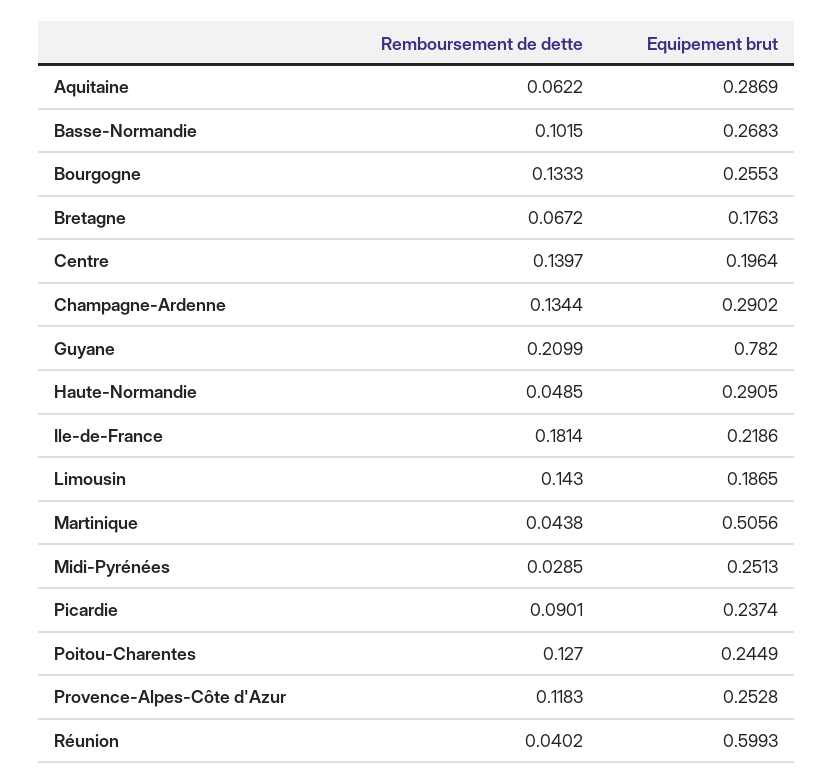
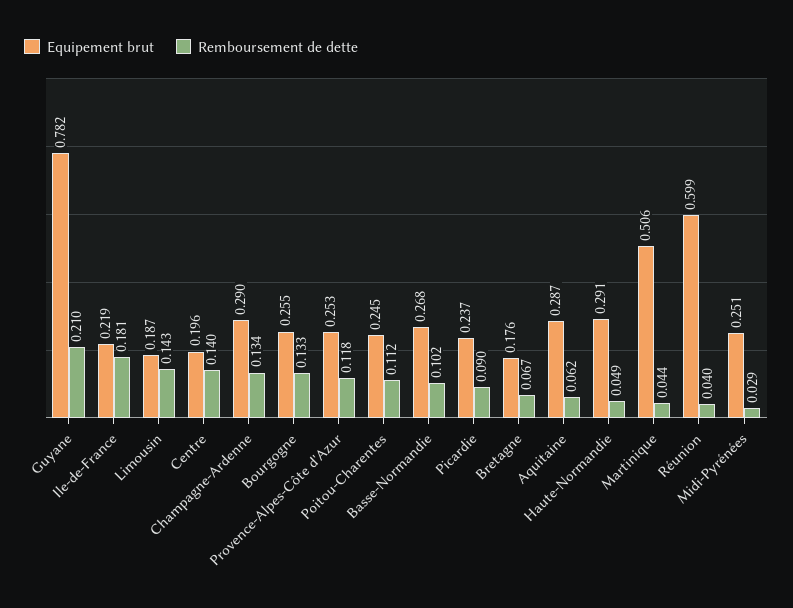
  {
    "Remboursement de dette": {
      "Aquitaine": 0.0622,
      "Basse-Normandie": 0.1015,
      "Bourgogne": 0.1333,
      "Bretagne": 0.0672,
      "Centre": 0.1397,
      "Champagne-Ardenne": 0.1344,
      "Guyane": 0.2099,
      "Haute-Normandie": 0.0485,
      "Ile-de-France": 0.1814,
      "Limousin": 0.143,
      "Martinique": 0.0438,
      "Midi-Pyrénées": 0.0285,
      "Picardie": 0.0901,
-     "Poitou-Charentes": 0.127,
+     "Poitou-Charentes": 0.112,
      "Provence-Alpes-Côte d'Azur": 0.1183,
      "Réunion": 0.0402
    },
    "Equipement brut": {
      "Aquitaine": 0.2869,
      "Basse-Normandie": 0.2683,
      "Bourgogne": 0.2553,
      "Bretagne": 0.1763,
      "Centre": 0.1964,
      "Champagne-Ardenne": 0.2902,
      "Guyane": 0.782,
      "Haute-Normandie": 0.2905,
      "Ile-de-France": 0.2186,
      "Limousin": 0.1865,
      "Martinique": 0.5056,
      "Midi-Pyrénées": 0.2513,
      "Picardie": 0.2374,
      "Poitou-Charentes": 0.2449,
      "Provence-Alpes-Côte d'Azur": 0.2528,
      "Réunion": 0.5993
    }
  }

